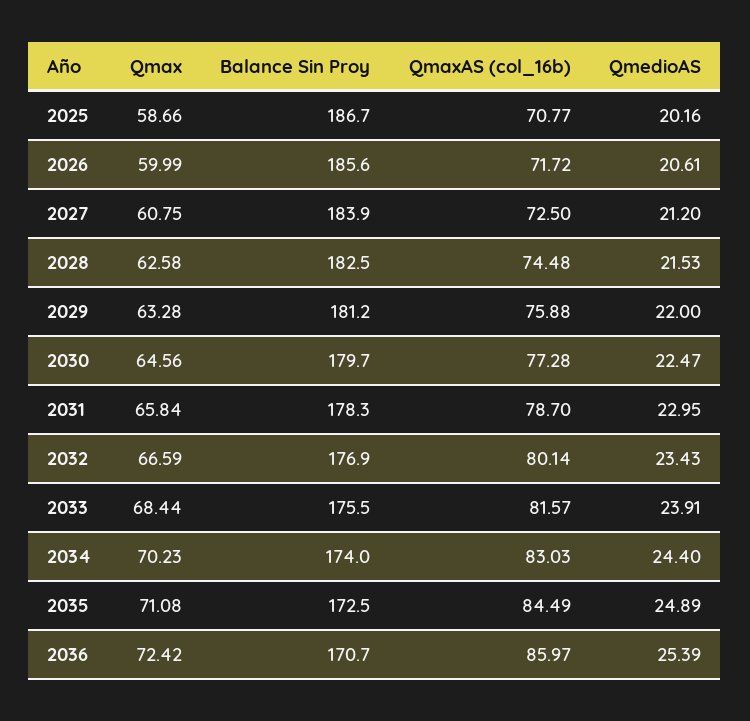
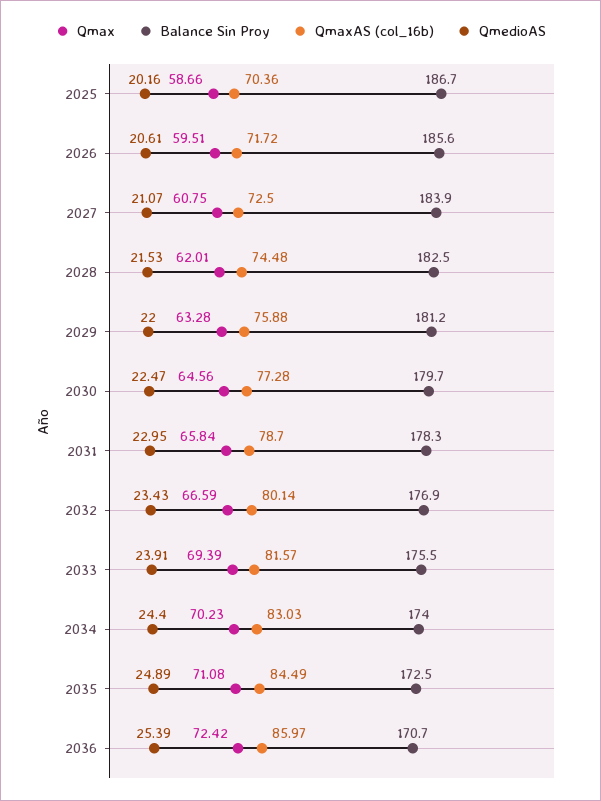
  {
    "Qmax": {
      "2025": 58.66,
-     "2026": 59.99,
+     "2026": 59.51,
      "2027": 60.75,
-     "2028": 62.58,
+     "2028": 62.01,
      "2029": 63.28,
      "2030": 64.56,
      "2031": 65.84,
      "2032": 66.59,
-     "2033": 68.44,
+     "2033": 69.39,
      "2034": 70.23,
      "2035": 71.08,
      "2036": 72.42
    },
    "Balance Sin Proy": {
      "2025": 186.7,
      "2026": 185.6,
      "2027": 183.9,
      "2028": 182.5,
      "2029": 181.2,
      "2030": 179.7,
      "2031": 178.3,
      "2032": 176.9,
      "2033": 175.5,
      "2034": 174,
      "2035": 172.5,
      "2036": 170.7
    },
    "QmaxAS (col_16b)": {
-     "2025": 70.77,
+     "2025": 70.36,
      "2026": 71.72,
      "2027": 72.5,
      "2028": 74.48,
      "2029": 75.88,
      "2030": 77.28,
      "2031": 78.7,
      "2032": 80.14,
      "2033": 81.57,
      "2034": 83.03,
      "2035": 84.49,
      "2036": 85.97
    },
    "QmedioAS": {
      "2025": 20.16,
      "2026": 20.61,
-     "2027": 21.2,
+     "2027": 21.07,
      "2028": 21.53,
      "2029": 22,
      "2030": 22.47,
      "2031": 22.95,
      "2032": 23.43,
      "2033": 23.91,
      "2034": 24.4,
      "2035": 24.89,
      "2036": 25.39
    }
  }

